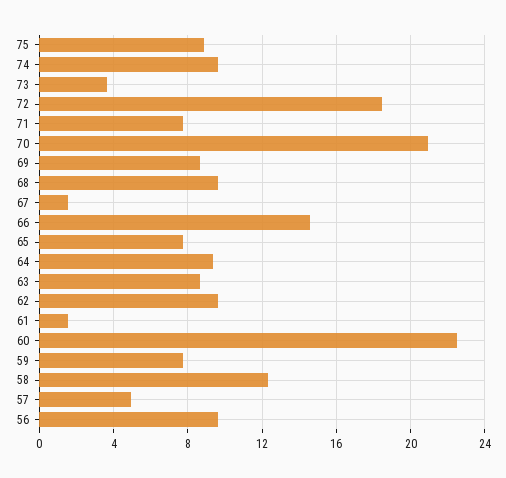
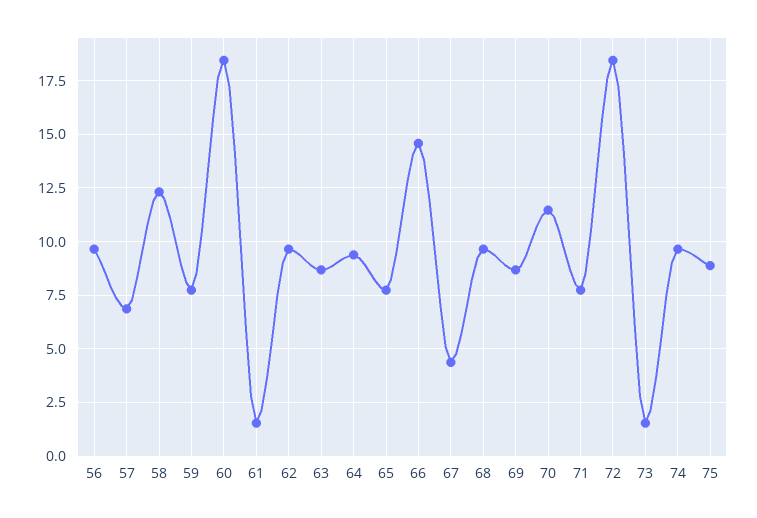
  {
    "75": 9,
    "74": 9.5,
-   "73": 3.5,
+   "73": 1.5,
    "72": 18.5,
    "71": 7.5,
-   "70": 21,
+   "70": 11.5,
    "69": 8.5,
    "68": 9.5,
-   "67": 1.5,
+   "67": 4.5,
    "66": 14.5,
    "65": 7.5,
    "64": 9.5,
    "63": 8.5,
    "62": 9.5,
    "61": 1.5,
-   "60": 22.5,
+   "60": 18.5,
    "59": 7.5,
    "58": 12.5,
-   "57": 5,
+   "57": 7,
    "56": 9.5
  }

